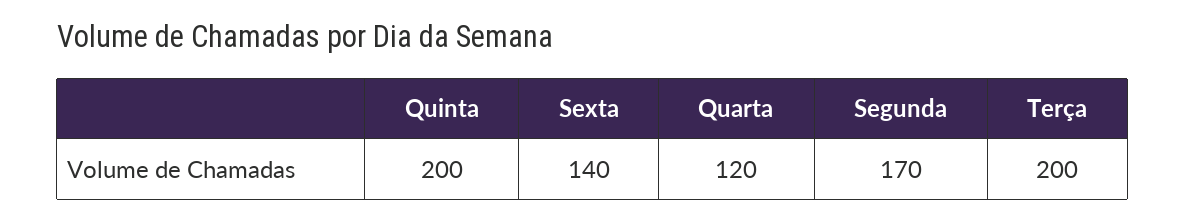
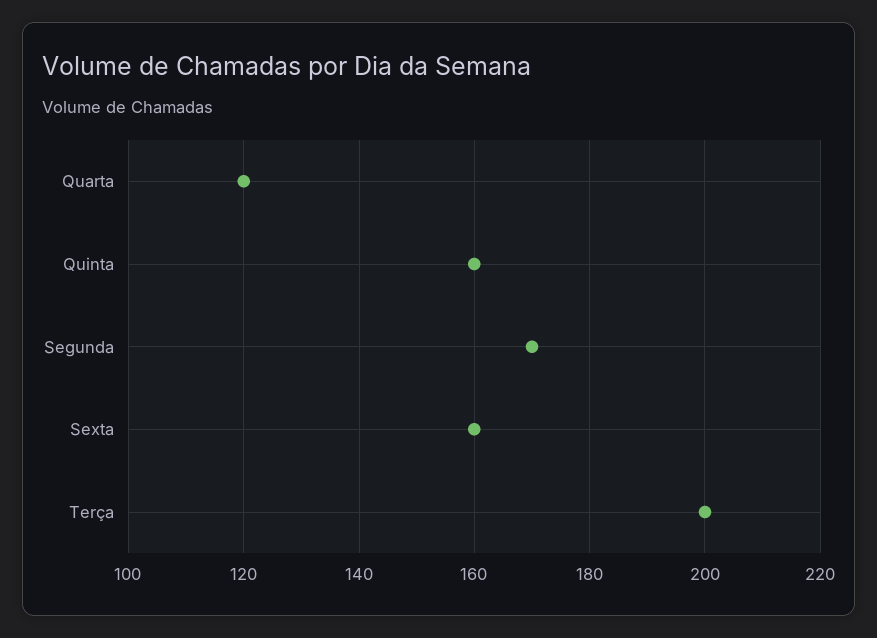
  {
-   "Quinta": 200,
+   "Quinta": 160,
-   "Sexta": 140,
+   "Sexta": 160,
    "Quarta": 120,
    "Segunda": 170,
    "Terça": 200
  }

